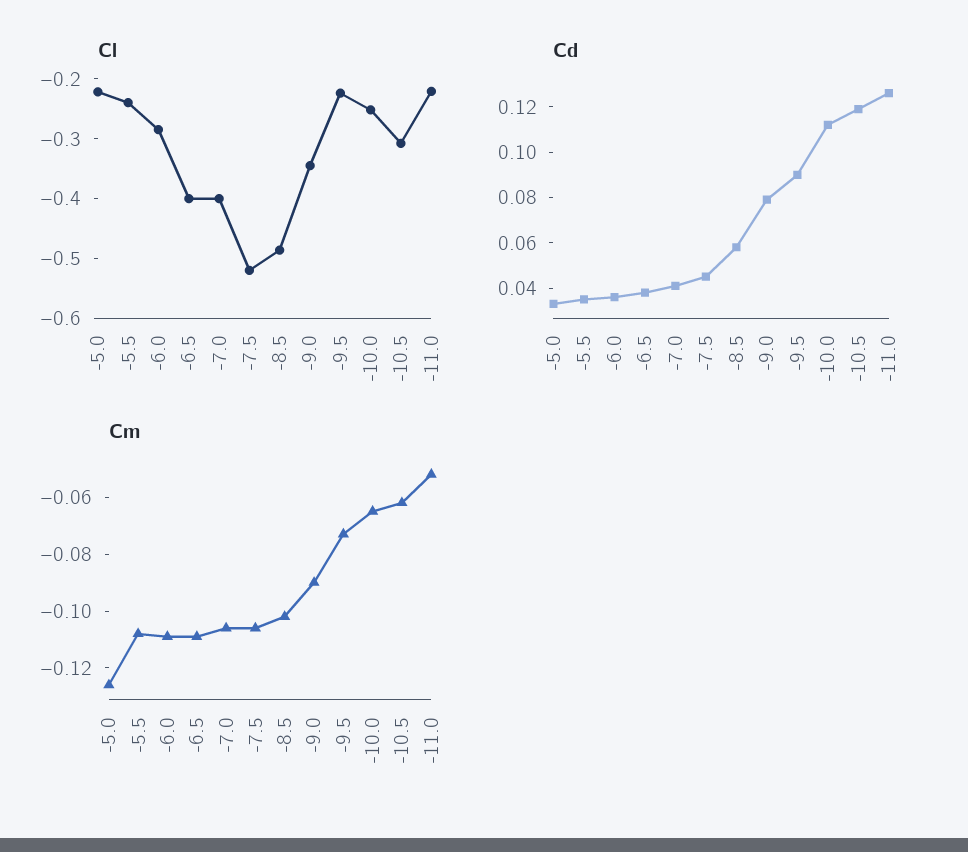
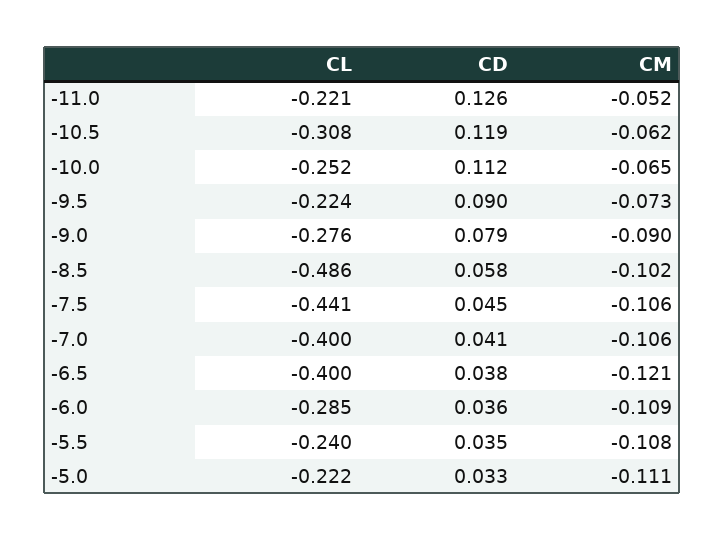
  {
    "Cl": {
      "-5.0": -0.222,
      "-5.5": -0.24,
      "-6.0": -0.285,
      "-6.5": -0.4,
      "-7.0": -0.4,
-     "-7.5": -0.52,
+     "-7.5": -0.441,
      "-8.5": -0.486,
-     "-9.0": -0.34,
+     "-9.0": -0.276,
      "-9.5": -0.224,
      "-10.0": -0.252,
      "-10.5": -0.308,
      "-11.0": -0.221
    },
    "Cd": {
      "-5.0": 0.033,
      "-5.5": 0.035,
      "-6.0": 0.036,
      "-6.5": 0.038,
      "-7.0": 0.041,
      "-7.5": 0.045,
      "-8.5": 0.058,
      "-9.0": 0.079,
      "-9.5": 0.09,
      "-10.0": 0.112,
      "-10.5": 0.119,
      "-11.0": 0.126
    },
    "Cm": {
-     "-5.0": -0.125,
+     "-5.0": -0.111,
      "-5.5": -0.108,
      "-6.0": -0.109,
-     "-6.5": -0.11,
+     "-6.5": -0.121,
      "-7.0": -0.106,
      "-7.5": -0.106,
      "-8.5": -0.102,
      "-9.0": -0.09,
      "-9.5": -0.073,
      "-10.0": -0.065,
      "-10.5": -0.062,
      "-11.0": -0.052
    }
  }

